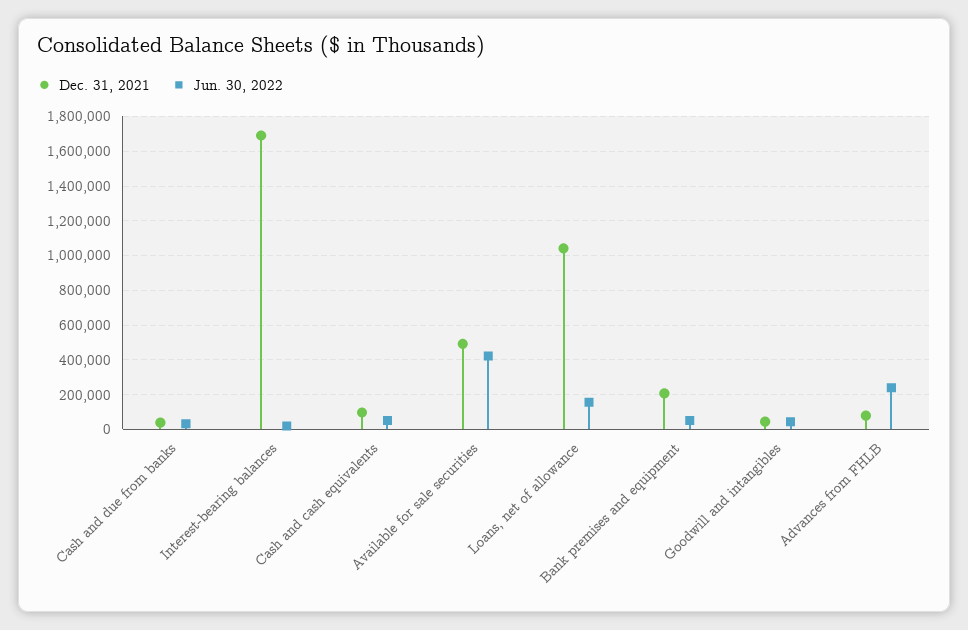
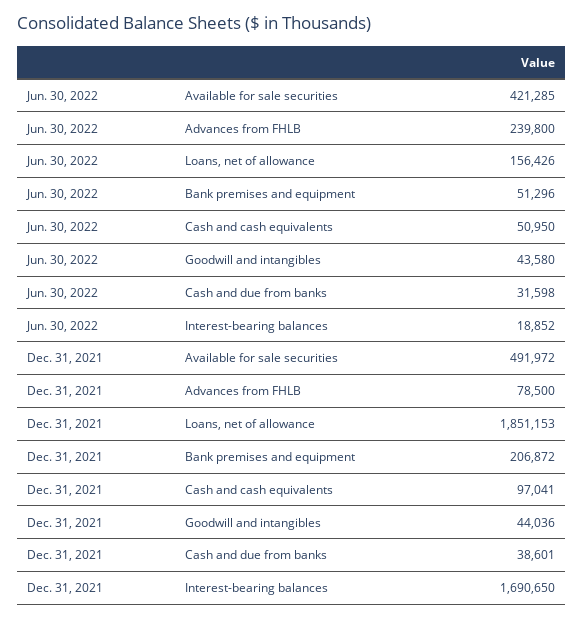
  {
    "Dec. 31, 2021": {
      "Cash and due from banks": 38601,
      "Interest-bearing balances": 1690650,
      "Cash and cash equivalents": 97041,
      "Available for sale securities": 491972,
-     "Loans, net of allowance": 1050000,
+     "Loans, net of allowance": 1851153,
      "Bank premises and equipment": 206872,
      "Goodwill and intangibles": 44036,
      "Advances from FHLB": 78500
    },
    "Jun. 30, 2022": {
      "Cash and due from banks": 31598,
      "Interest-bearing balances": 18852,
      "Cash and cash equivalents": 50950,
      "Available for sale securities": 421285,
      "Loans, net of allowance": 156426,
      "Bank premises and equipment": 51296,
      "Goodwill and intangibles": 43580,
      "Advances from FHLB": 239800
    }
  }

